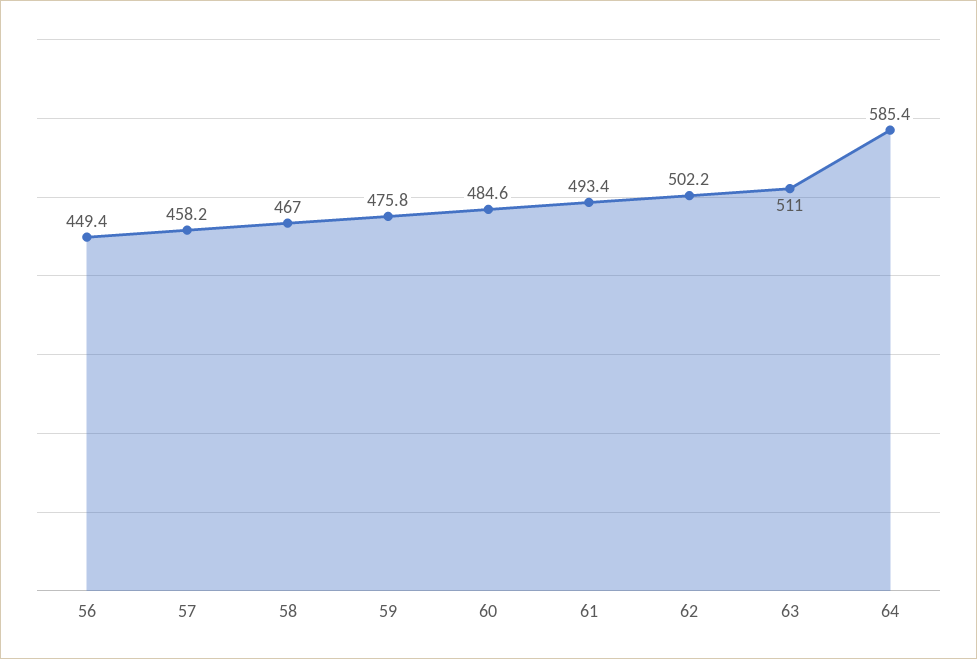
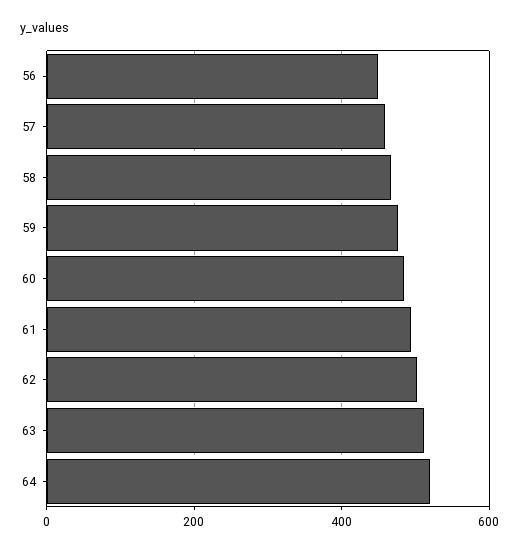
  {
    "56": 449.4,
    "57": 458.2,
    "58": 467,
    "59": 475.8,
    "60": 484.6,
    "61": 493.4,
    "62": 502.2,
    "63": 511,
-   "64": 585.4
+   "64": 520
  }

